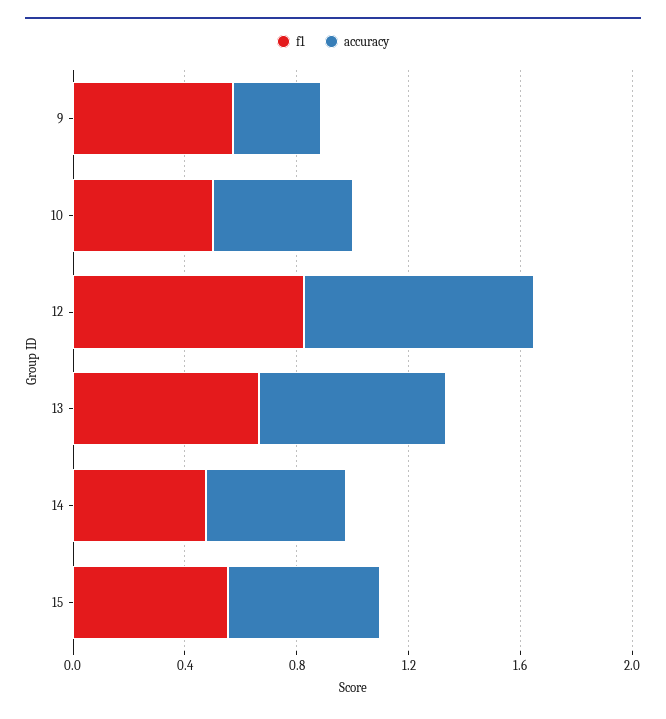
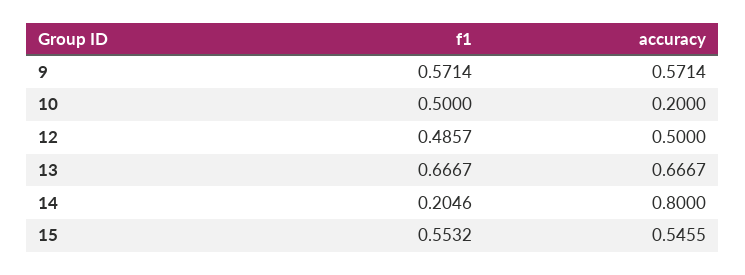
  {
    "f1": {
      "9": 0.5714,
      "10": 0.5,
-     "12": 0.8,
+     "12": 0.4857,
      "13": 0.6667,
-     "14": 0.5,
+     "14": 0.2046,
      "15": 0.5532
    },
    "accuracy": {
-     "9": 0.3,
+     "9": 0.5714,
-     "10": 0.5,
+     "10": 0.2,
-     "12": 0.8,
+     "12": 0.5,
      "13": 0.6667,
-     "14": 0.5,
+     "14": 0.8,
      "15": 0.5455
    }
  }

